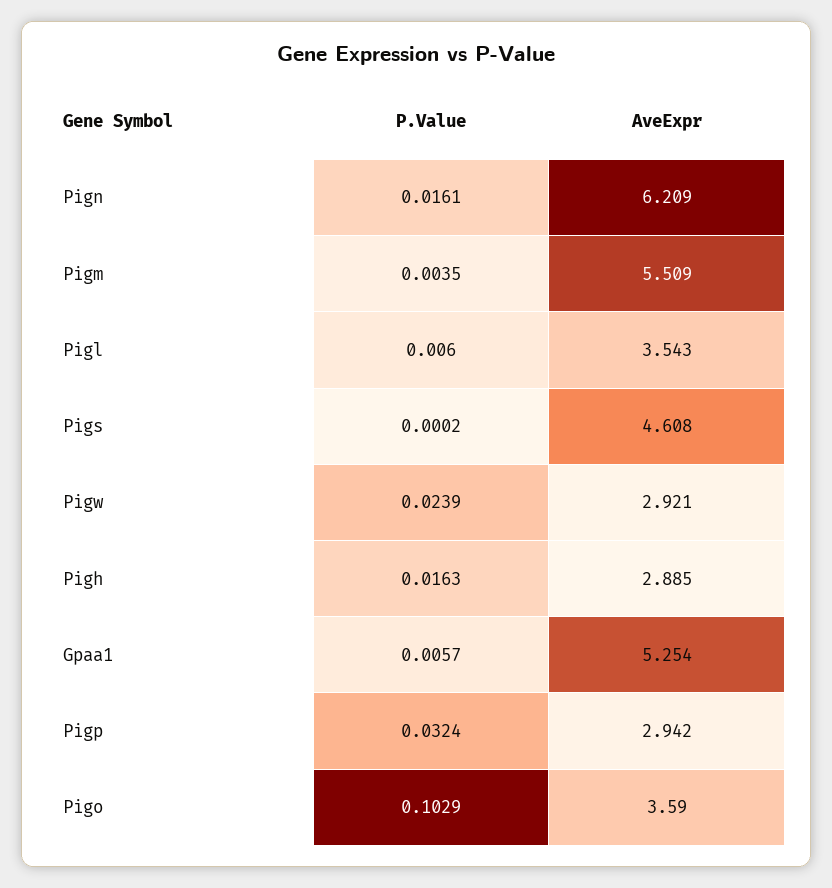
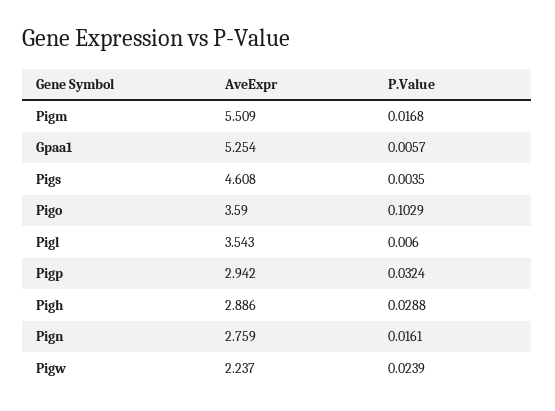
  {
    "P.Value": {
      "Pign": 0.0161,
-     "Pigm": 0.0035,
+     "Pigm": 0.0168,
      "Pigl": 0.006,
-     "Pigs": 0.0002,
+     "Pigs": 0.0035,
      "Pigw": 0.0239,
-     "Pigh": 0.0163,
+     "Pigh": 0.0288,
      "Gpaa1": 0.0057,
      "Pigp": 0.0324,
      "Pigo": 0.1029
    },
    "AveExpr": {
-     "Pign": 6.209,
+     "Pign": 2.759,
      "Pigm": 5.509,
      "Pigl": 3.543,
      "Pigs": 4.608,
-     "Pigw": 2.921,
+     "Pigw": 2.237,
-     "Pigh": 2.885,
+     "Pigh": 2.886,
      "Gpaa1": 5.254,
      "Pigp": 2.942,
      "Pigo": 3.59
    }
  }

